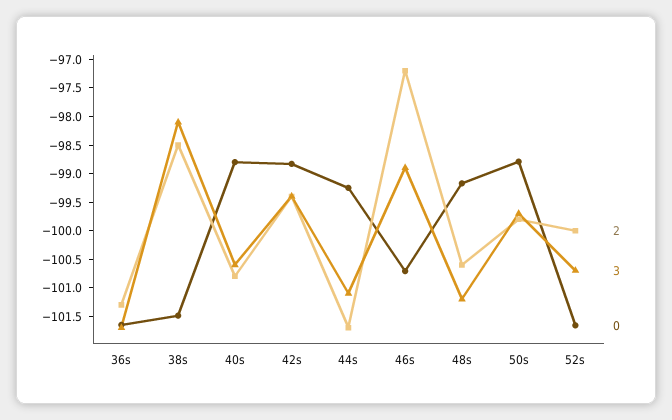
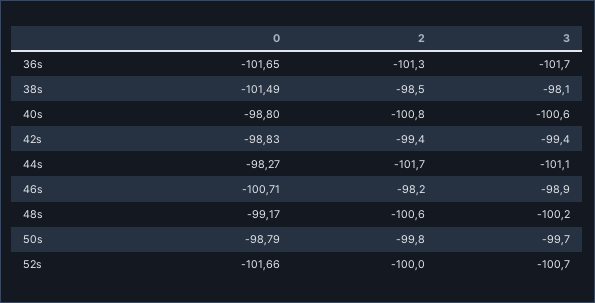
  {
    "2": {
      "36s": -101.3,
      "38s": -98.5,
      "40s": -100.8,
      "42s": -99.4,
      "44s": -101.7,
-     "46s": -97.25,
+     "46s": -98.2,
      "48s": -100.6,
      "50s": -99.8,
      "52s": -100
    },
    "3": {
      "36s": -101.7,
      "38s": -98.1,
      "40s": -100.6,
      "42s": -99.4,
      "44s": -101.1,
      "46s": -98.9,
-     "48s": -101.25,
+     "48s": -100.2,
      "50s": -99.7,
      "52s": -100.7
    },
    "0": {
      "36s": -101.65,
      "38s": -101.49,
      "40s": -98.8,
      "42s": -98.83,
-     "44s": -99.25,
+     "44s": -98.27,
      "46s": -100.71,
      "48s": -99.17,
      "50s": -98.79,
      "52s": -101.66
    }
  }

